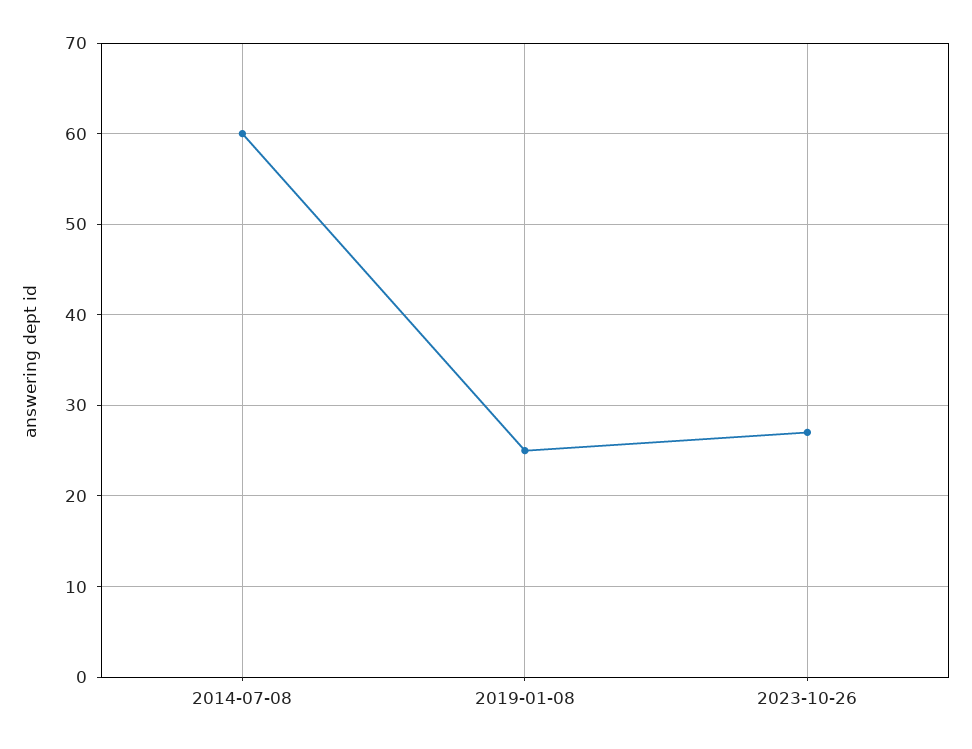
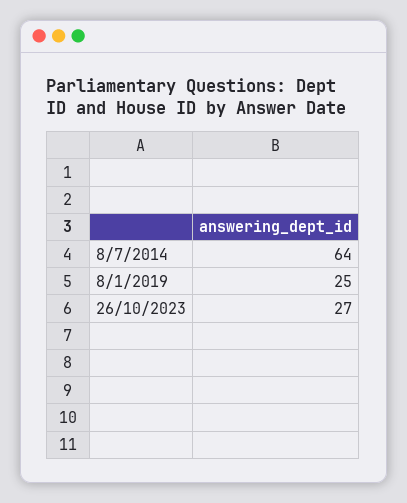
  {
-   "2014-07-08": 60,
+   "2014-07-08": 64,
    "2019-01-08": 25,
    "2023-10-26": 27
  }

